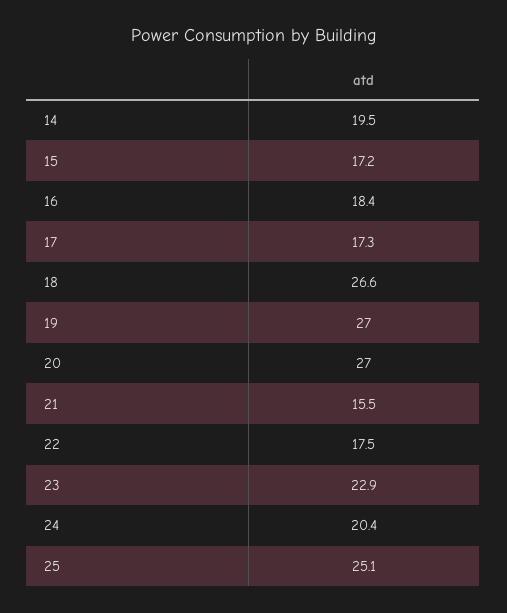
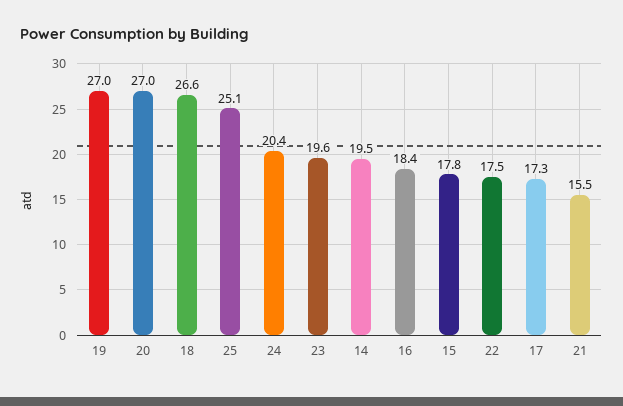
  {
    "14": 19.5,
-   "15": 17.2,
+   "15": 17.8,
    "16": 18.4,
    "17": 17.3,
    "18": 26.6,
    "19": 27,
    "20": 27,
    "21": 15.5,
    "22": 17.5,
-   "23": 22.9,
+   "23": 19.6,
    "24": 20.4,
    "25": 25.1
  }

